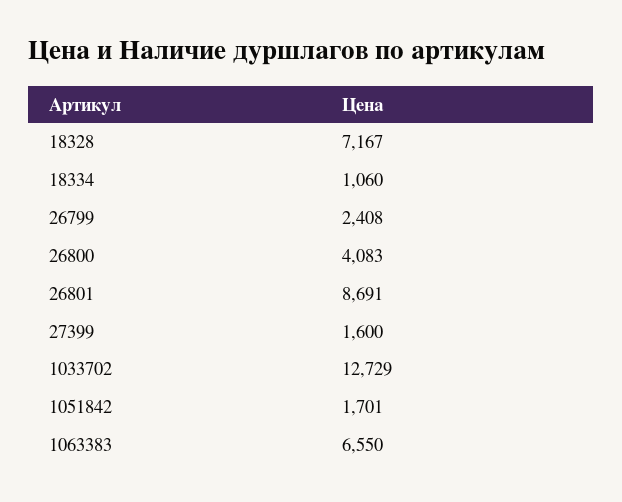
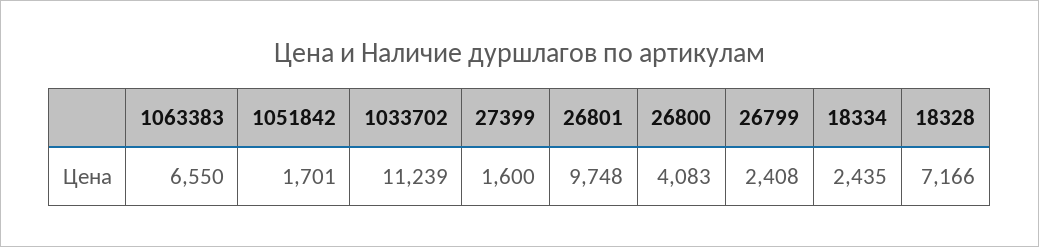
  {
-   "18328": 7167,
+   "18328": 7166,
-   "18334": 1060,
+   "18334": 2435,
    "26799": 2408,
    "26800": 4083,
-   "26801": 8691,
+   "26801": 9748,
    "27399": 1600,
-   "1033702": 12729,
+   "1033702": 11239,
    "1051842": 1701,
    "1063383": 6550
  }

